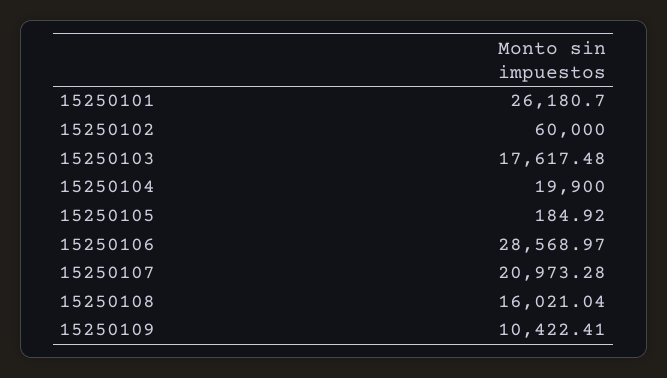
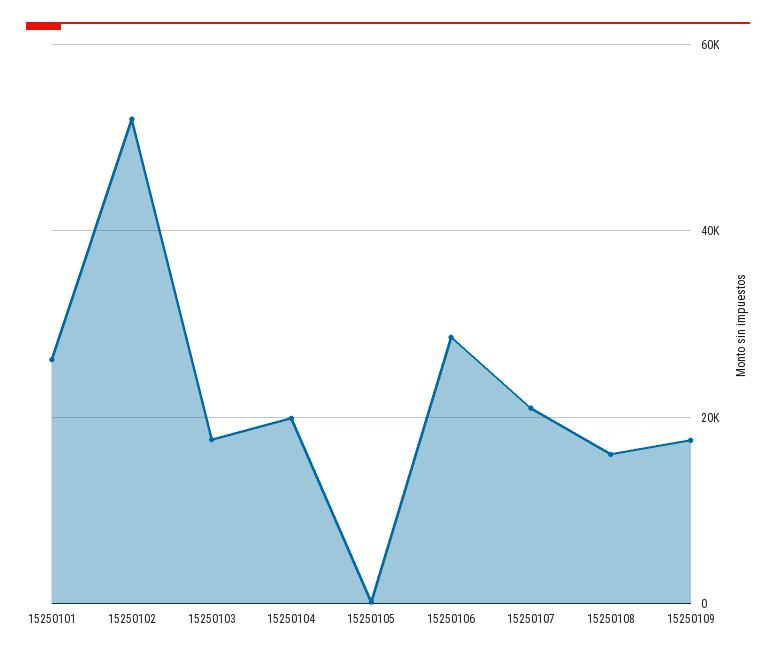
  {
    "15250101": 26180.7,
-   "15250102": 60000,
+   "15250102": 52000,
    "15250103": 17617.48,
    "15250104": 19900,
    "15250105": 184.92,
    "15250106": 28568.97,
    "15250107": 20973.28,
    "15250108": 16021.04,
-   "15250109": 10422.41
+   "15250109": 18000
  }

